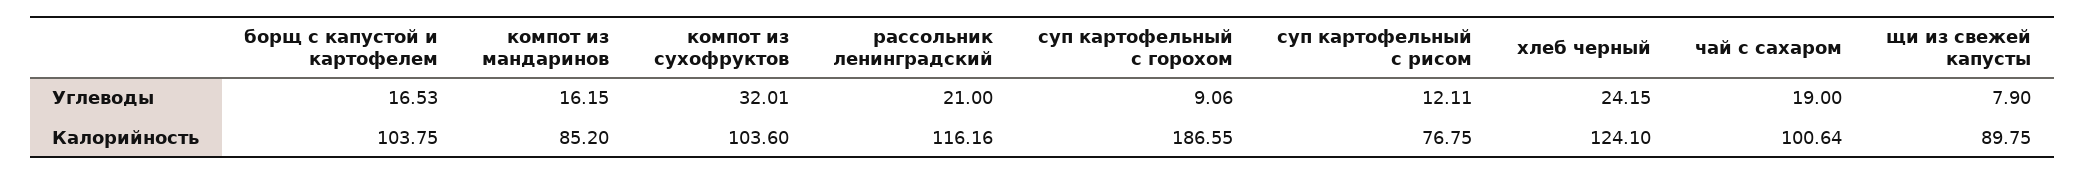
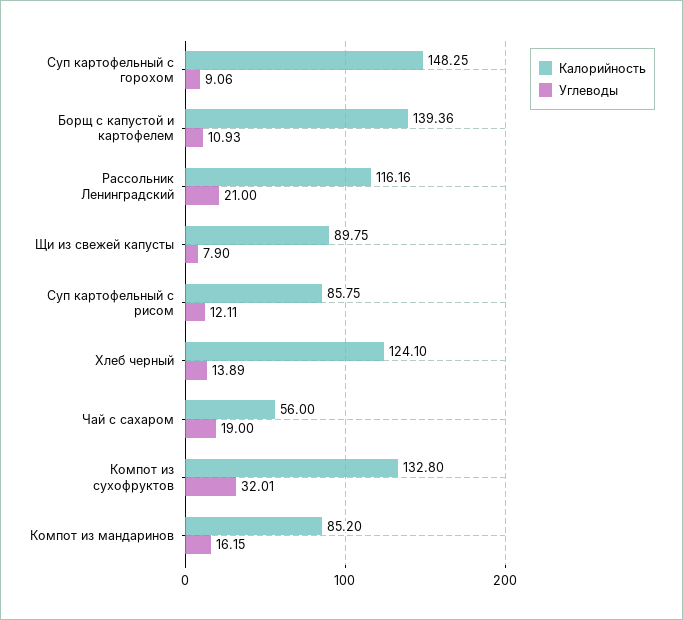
  {
    "Углеводы": {
-     "борщ с капустой и картофелем": 16.53,
+     "борщ с капустой и картофелем": 10.93,
      "компот из мандаринов": 16.15,
      "компот из сухофруктов": 32.01,
      "рассольник ленинградский": 21,
      "суп картофельный с горохом": 9.06,
      "суп картофельный с рисом": 12.11,
-     "хлеб черный": 24.15,
+     "хлеб черный": 13.89,
      "чай с сахаром": 19,
      "щи из свежей капусты": 7.9
    },
    "Калорийность": {
-     "борщ с капустой и картофелем": 103.75,
+     "борщ с капустой и картофелем": 139.36,
      "компот из мандаринов": 85.2,
-     "компот из сухофруктов": 103.6,
+     "компот из сухофруктов": 132.8,
      "рассольник ленинградский": 116.16,
-     "суп картофельный с горохом": 186.55,
+     "суп картофельный с горохом": 148.25,
-     "суп картофельный с рисом": 76.75,
+     "суп картофельный с рисом": 85.75,
      "хлеб черный": 124.1,
-     "чай с сахаром": 100.64,
+     "чай с сахаром": 56,
      "щи из свежей капусты": 89.75
    }
  }

